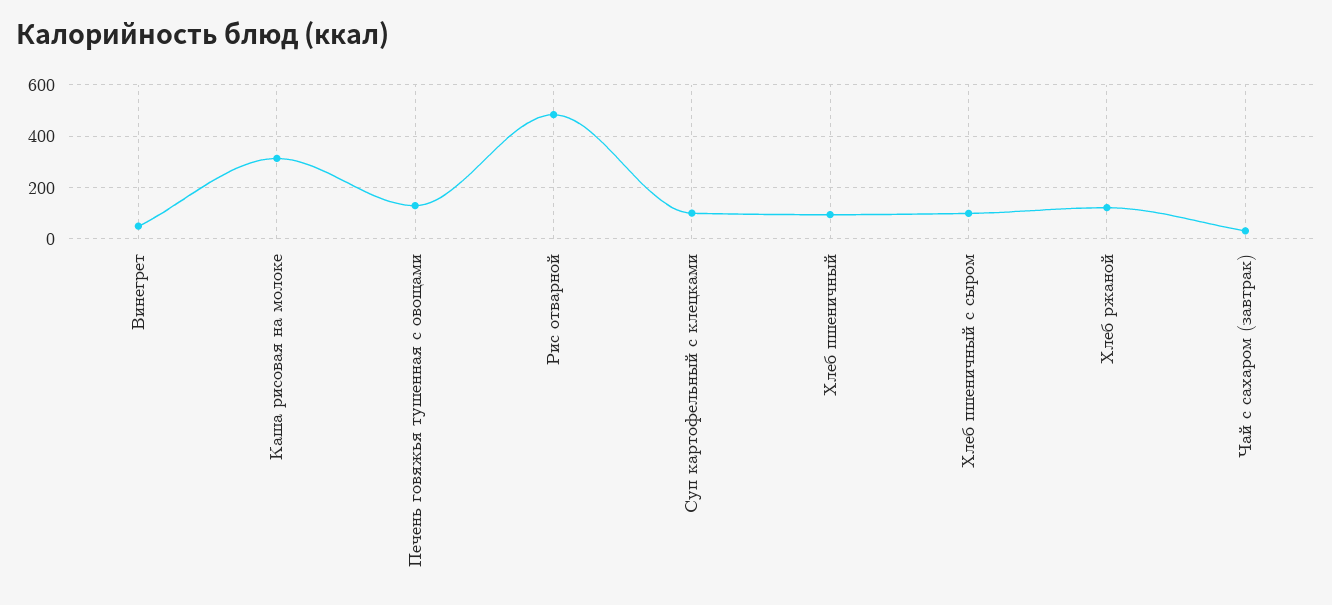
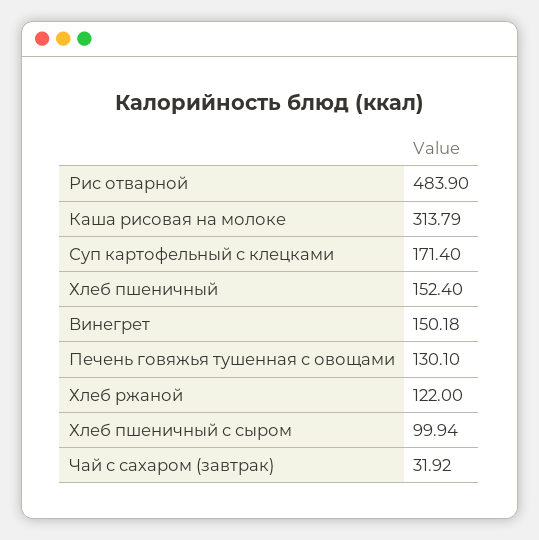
  {
-   "Винегрет": 50,
+   "Винегрет": 150.18,
    "Каша рисовая на молоке": 313.79,
    "Печень говяжья тушенная с овощами": 130.1,
    "Рис отварной": 483.9,
-   "Суп картофельный с клецками": 100,
+   "Суп картофельный с клецками": 171.4,
-   "Хлеб пшеничный": 100,
+   "Хлеб пшеничный": 152.4,
    "Хлеб пшеничный с сыром": 99.94,
    "Хлеб ржаной": 122,
    "Чай с сахаром (завтрак)": 31.92
  }

